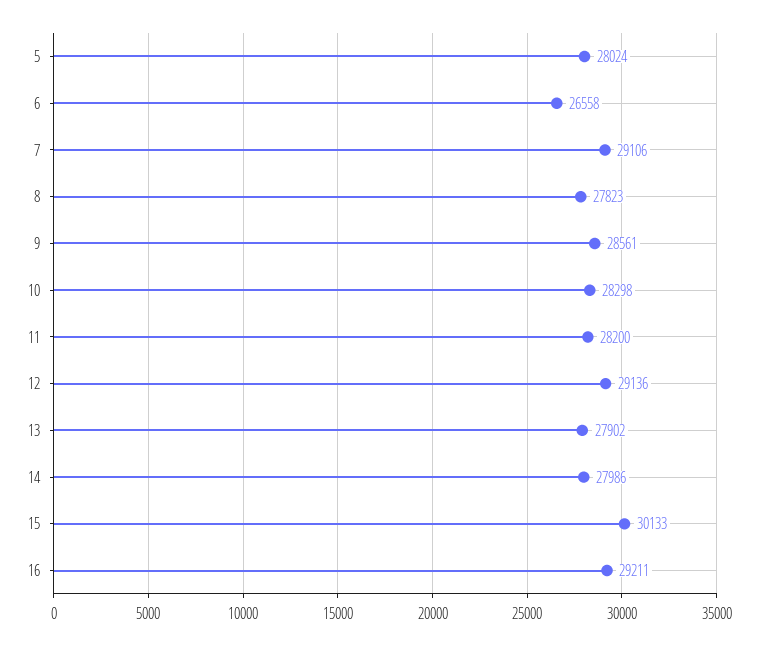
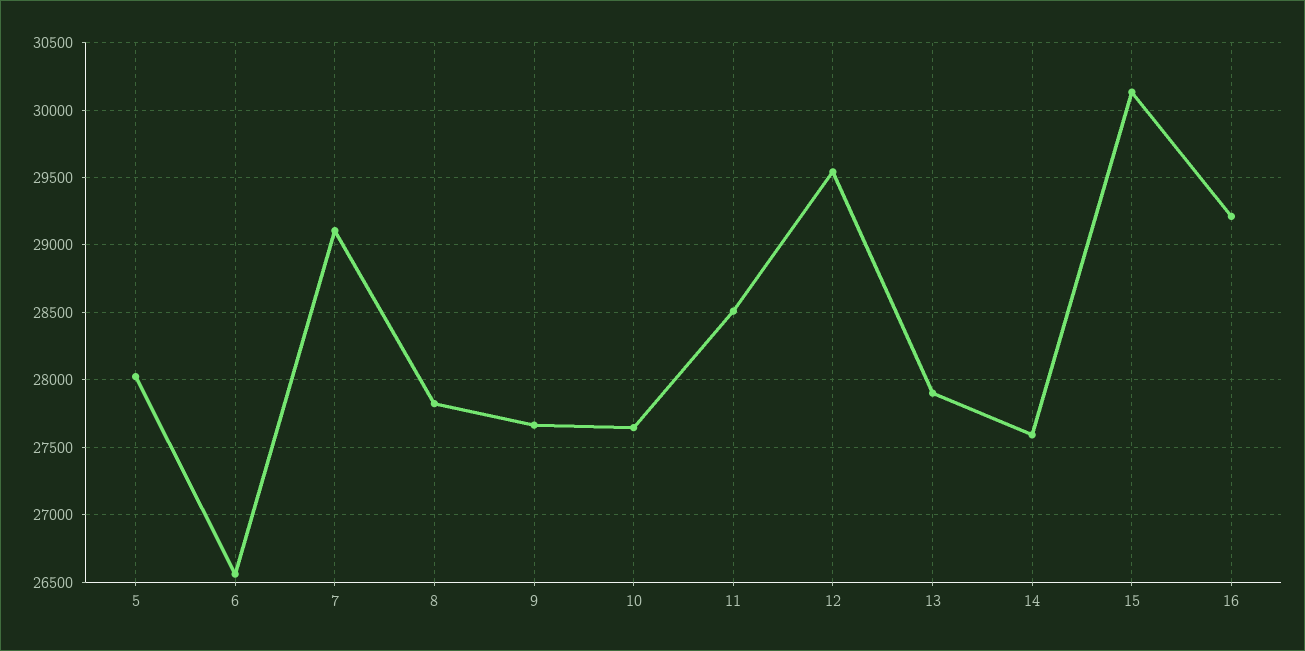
  {
    "5": 28024,
    "6": 26558,
    "7": 29106,
    "8": 27823,
-   "9": 28561,
+   "9": 27650,
-   "10": 28298,
+   "10": 27650,
-   "11": 28200,
+   "11": 28500,
-   "12": 29136,
+   "12": 29550,
    "13": 27902,
-   "14": 27986,
+   "14": 27600,
    "15": 30133,
    "16": 29211
  }

